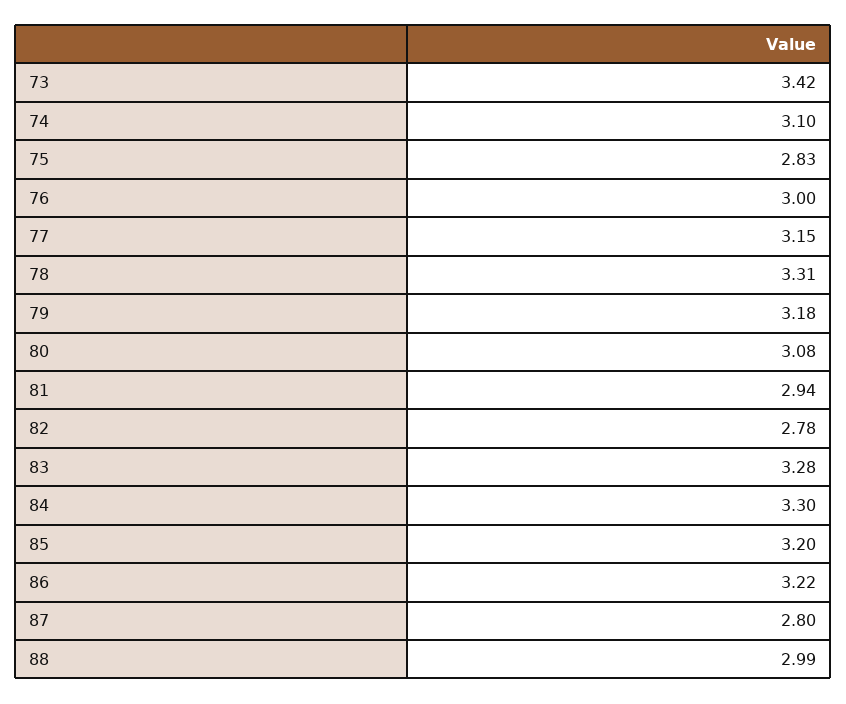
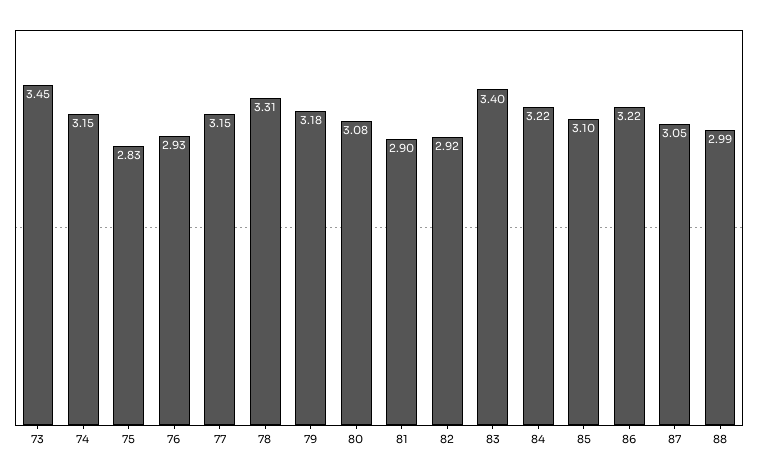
  {
-   "73": 3.42,
+   "73": 3.45,
-   "74": 3.1,
+   "74": 3.15,
    "75": 2.83,
-   "76": 3,
+   "76": 2.93,
    "77": 3.15,
    "78": 3.31,
    "79": 3.18,
    "80": 3.08,
-   "81": 2.94,
+   "81": 2.9,
-   "82": 2.78,
+   "82": 2.92,
-   "83": 3.28,
+   "83": 3.4,
-   "84": 3.3,
+   "84": 3.22,
-   "85": 3.2,
+   "85": 3.1,
    "86": 3.22,
-   "87": 2.8,
+   "87": 3.05,
    "88": 2.99
  }

